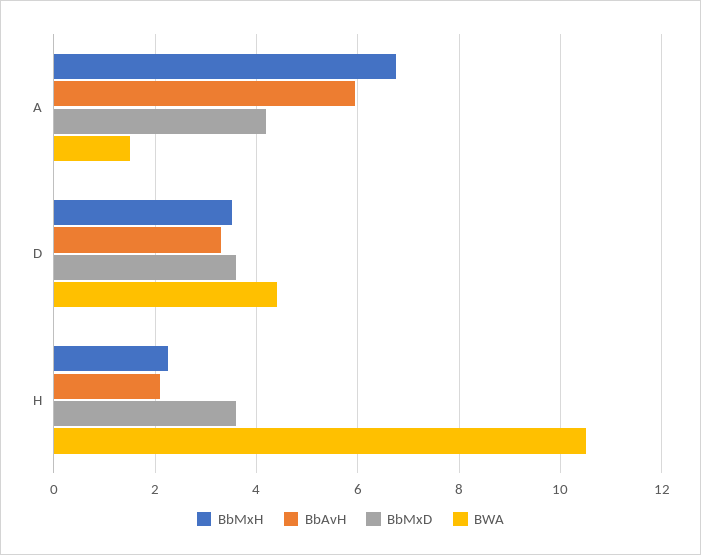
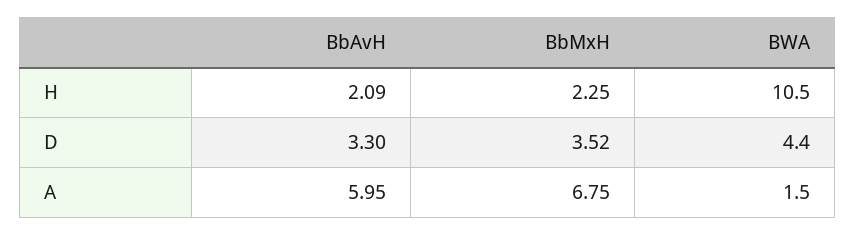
  {
    "BbMxH": {
      "A": 6.75,
      "D": 3.52,
      "H": 2.25
    },
    "BbAvH": {
      "A": 5.95,
      "D": 3.3,
      "H": 2.09
    },
-   "BbMxD": {
-     "A": 4.2,
-     "D": 3.6,
-     "H": 3.6
-   },
    "BWA": {
      "A": 1.5,
      "D": 4.4,
      "H": 10.5
    }
  }

